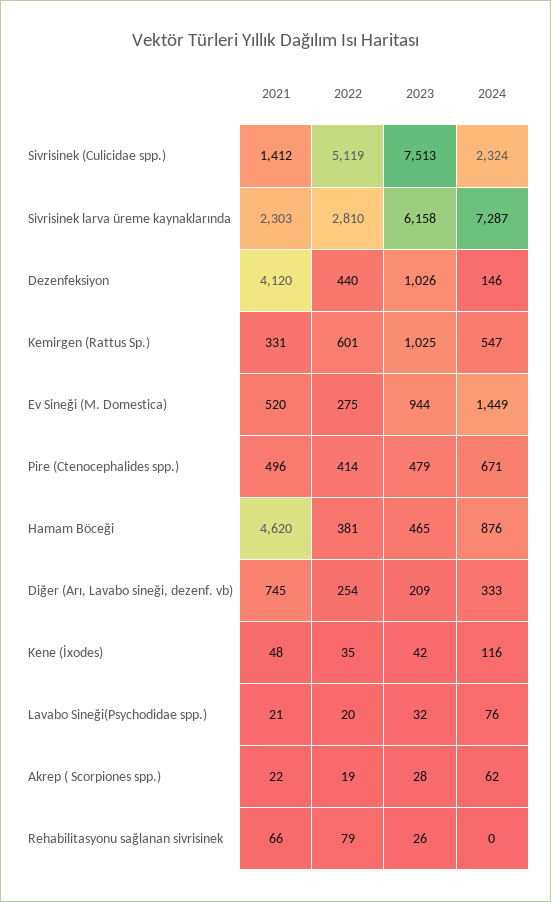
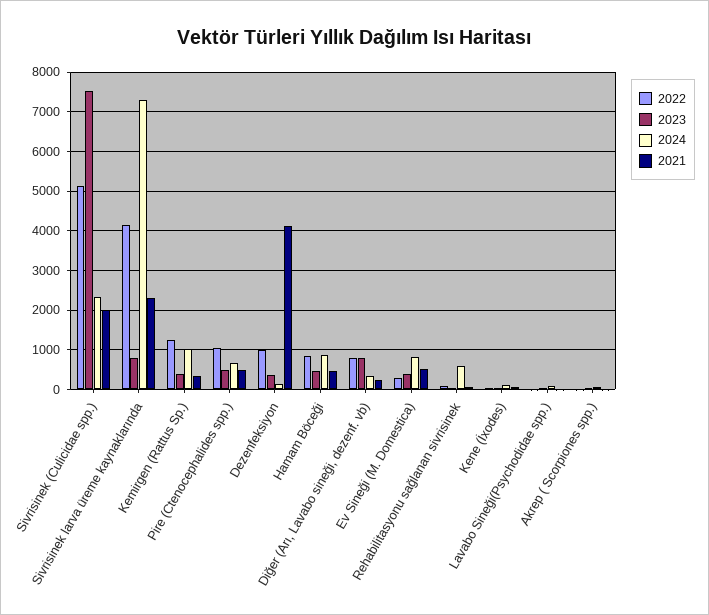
  {
    "2021": {
-     "Sivrisinek (Culicidae spp.)": 1412,
+     "Sivrisinek (Culicidae spp.)": 2000,
      "Sivrisinek larva üreme kaynaklarında": 2303,
      "Dezenfeksiyon": 4120,
      "Kemirgen (Rattus Sp.)": 331,
      "Ev Sineği (M. Domestica)": 520,
      "Pire (Ctenocephalides spp.)": 496,
-     "Hamam Böceği": 4620,
+     "Hamam Böceği": 400,
-     "Diğer (Arı, Lavabo sineği, dezenf. vb)": 745,
+     "Diğer (Arı, Lavabo sineği, dezenf. vb)": 200,
      "Kene (İxodes)": 48,
      "Lavabo Sineği(Psychodidae spp.)": 21,
      "Akrep ( Scorpiones spp.)": 22,
      "Rehabilitasyonu sağlanan sivrisinek": 66
    },
    "2022": {
      "Sivrisinek (Culicidae spp.)": 5119,
-     "Sivrisinek larva üreme kaynaklarında": 2810,
+     "Sivrisinek larva üreme kaynaklarında": 4200,
-     "Dezenfeksiyon": 440,
+     "Dezenfeksiyon": 1000,
-     "Kemirgen (Rattus Sp.)": 601,
+     "Kemirgen (Rattus Sp.)": 1200,
      "Ev Sineği (M. Domestica)": 275,
-     "Pire (Ctenocephalides spp.)": 414,
+     "Pire (Ctenocephalides spp.)": 1000,
-     "Hamam Böceği": 381,
+     "Hamam Böceği": 800,
-     "Diğer (Arı, Lavabo sineği, dezenf. vb)": 254,
+     "Diğer (Arı, Lavabo sineği, dezenf. vb)": 800,
      "Kene (İxodes)": 35,
      "Lavabo Sineği(Psychodidae spp.)": 20,
      "Akrep ( Scorpiones spp.)": 19,
      "Rehabilitasyonu sağlanan sivrisinek": 79
    },
    "2023": {
      "Sivrisinek (Culicidae spp.)": 7513,
-     "Sivrisinek larva üreme kaynaklarında": 6158,
+     "Sivrisinek larva üreme kaynaklarında": 800,
-     "Dezenfeksiyon": 1026,
+     "Dezenfeksiyon": 400,
-     "Kemirgen (Rattus Sp.)": 1025,
+     "Kemirgen (Rattus Sp.)": 400,
-     "Ev Sineği (M. Domestica)": 944,
+     "Ev Sineği (M. Domestica)": 400,
      "Pire (Ctenocephalides spp.)": 479,
      "Hamam Böceği": 465,
-     "Diğer (Arı, Lavabo sineği, dezenf. vb)": 209,
+     "Diğer (Arı, Lavabo sineği, dezenf. vb)": 800,
      "Kene (İxodes)": 42,
      "Lavabo Sineği(Psychodidae spp.)": 32,
      "Akrep ( Scorpiones spp.)": 28,
      "Rehabilitasyonu sağlanan sivrisinek": 26
    },
    "2024": {
      "Sivrisinek (Culicidae spp.)": 2324,
      "Sivrisinek larva üreme kaynaklarında": 7287,
      "Dezenfeksiyon": 146,
-     "Kemirgen (Rattus Sp.)": 547,
+     "Kemirgen (Rattus Sp.)": 1000,
-     "Ev Sineği (M. Domestica)": 1449,
+     "Ev Sineği (M. Domestica)": 800,
      "Pire (Ctenocephalides spp.)": 671,
      "Hamam Böceği": 876,
      "Diğer (Arı, Lavabo sineği, dezenf. vb)": 333,
      "Kene (İxodes)": 116,
      "Lavabo Sineği(Psychodidae spp.)": 76,
      "Akrep ( Scorpiones spp.)": 62,
-     "Rehabilitasyonu sağlanan sivrisinek": 0
+     "Rehabilitasyonu sağlanan sivrisinek": 600
    }
  }

